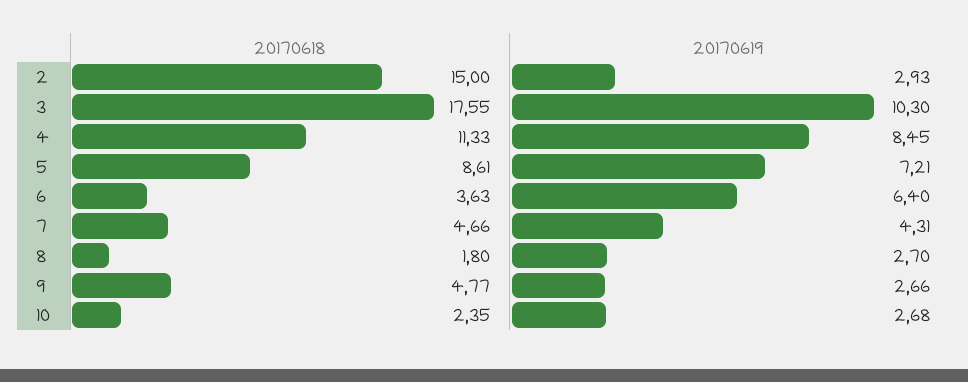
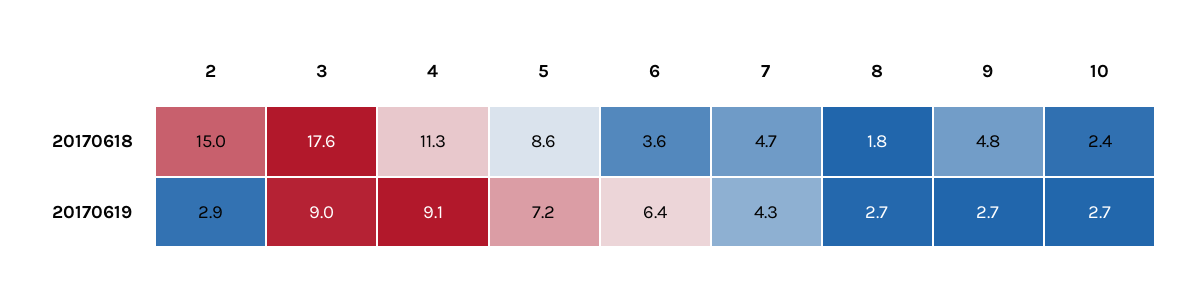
  {
    "20170618": {
      "2": 15,
      "3": 17.55,
      "4": 11.33,
      "5": 8.61,
      "6": 3.63,
      "7": 4.66,
      "8": 1.8,
      "9": 4.77,
      "10": 2.35
    },
    "20170619": {
      "2": 2.93,
-     "3": 10.3,
+     "3": 9,
-     "4": 8.45,
+     "4": 9.1,
      "5": 7.21,
      "6": 6.4,
      "7": 4.31,
      "8": 2.7,
      "9": 2.66,
      "10": 2.68
    }
  }

